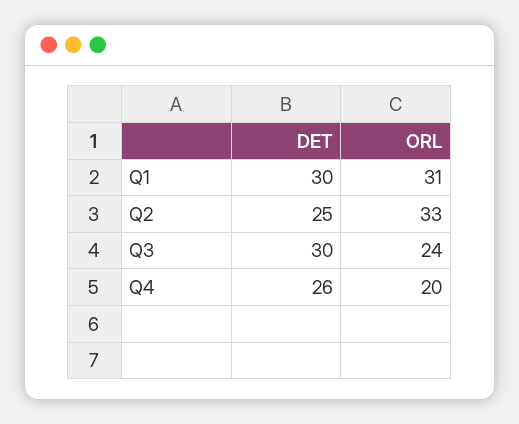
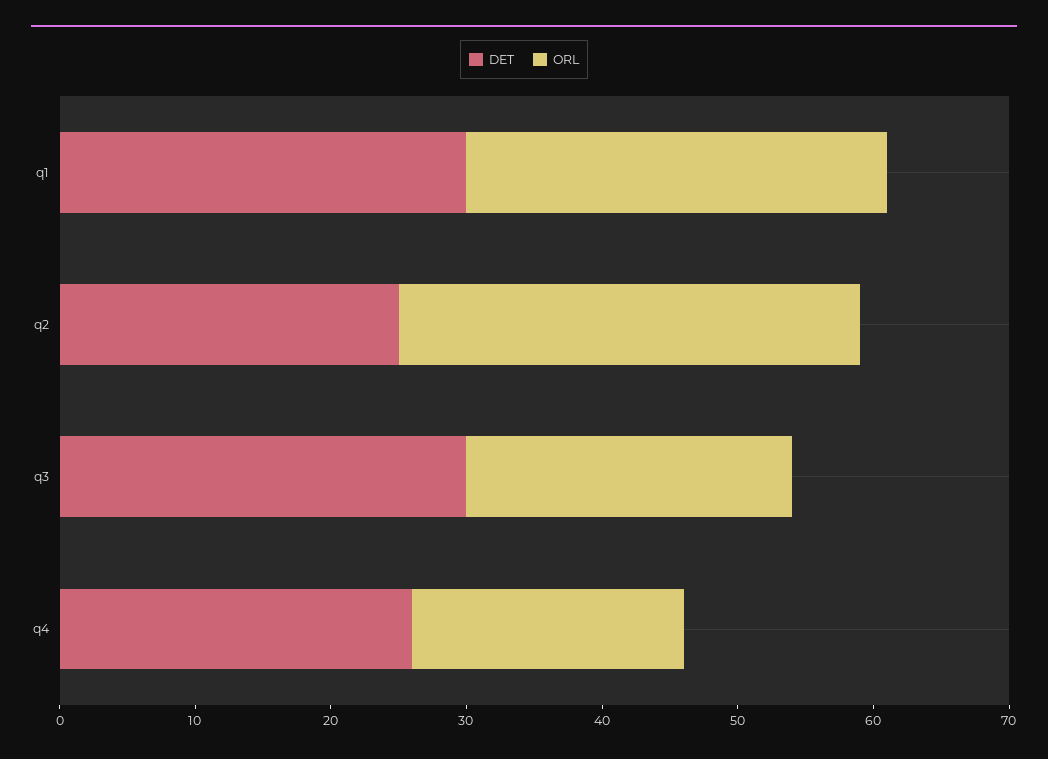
  {
    "DET": {
      "Q1": 30,
      "Q2": 25,
      "Q3": 30,
      "Q4": 26
    },
    "ORL": {
      "Q1": 31,
-     "Q2": 33,
+     "Q2": 34,
      "Q3": 24,
      "Q4": 20
    }
  }

